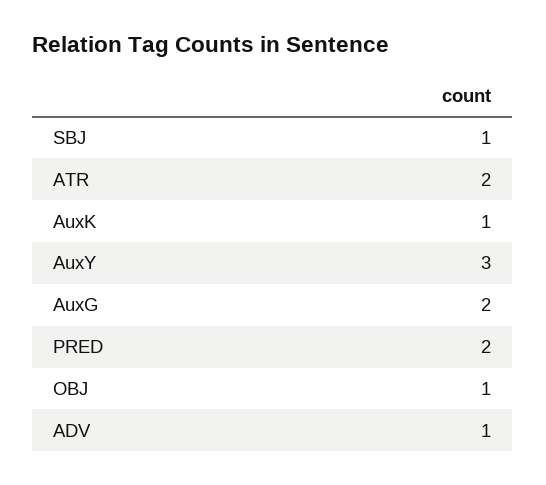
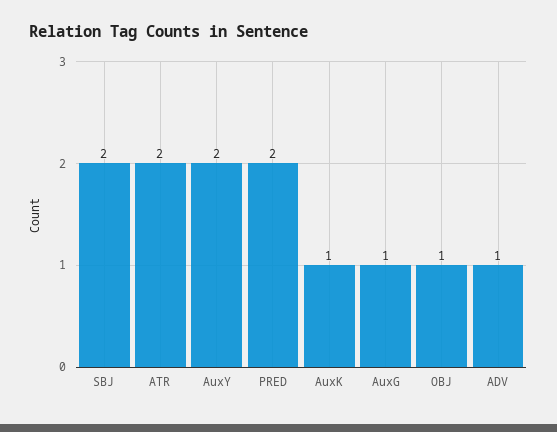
  {
-   "SBJ": 1,
+   "SBJ": 2,
    "ATR": 2,
    "AuxK": 1,
-   "AuxY": 3,
+   "AuxY": 2,
-   "AuxG": 2,
+   "AuxG": 1,
    "PRED": 2,
    "OBJ": 1,
    "ADV": 1
  }

